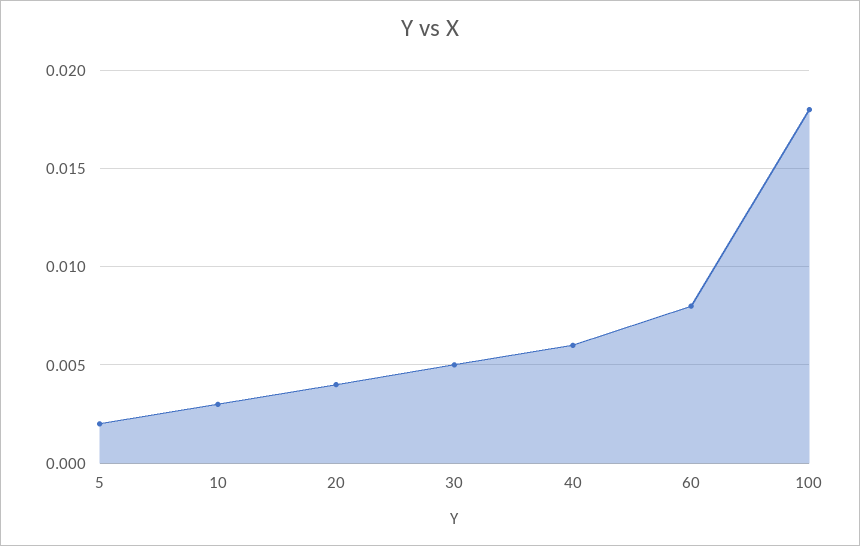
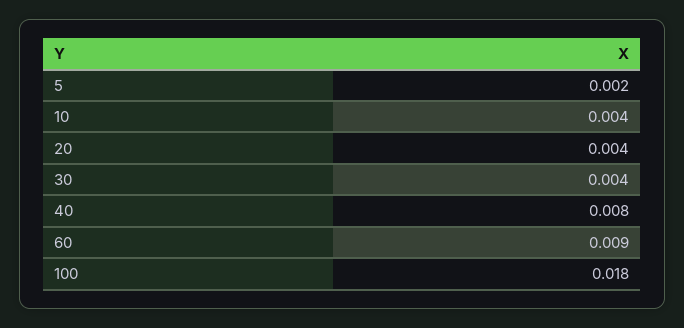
  {
    "5": 0.002,
-   "10": 0.003,
+   "10": 0.004,
    "20": 0.004,
-   "30": 0.005,
+   "30": 0.004,
-   "40": 0.006,
+   "40": 0.008,
-   "60": 0.008,
+   "60": 0.009,
    "100": 0.018
  }

